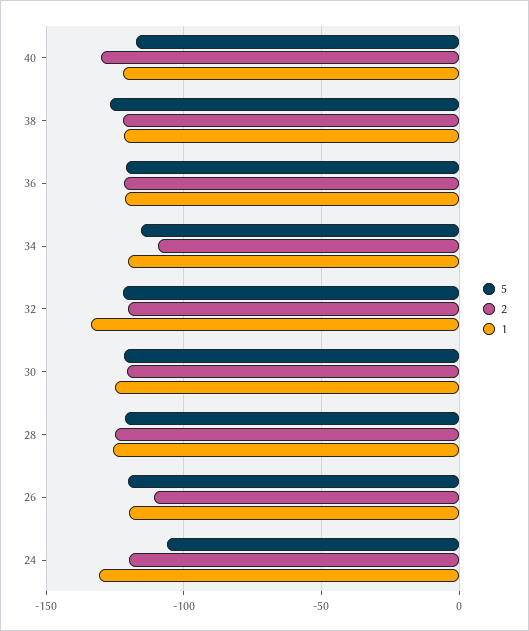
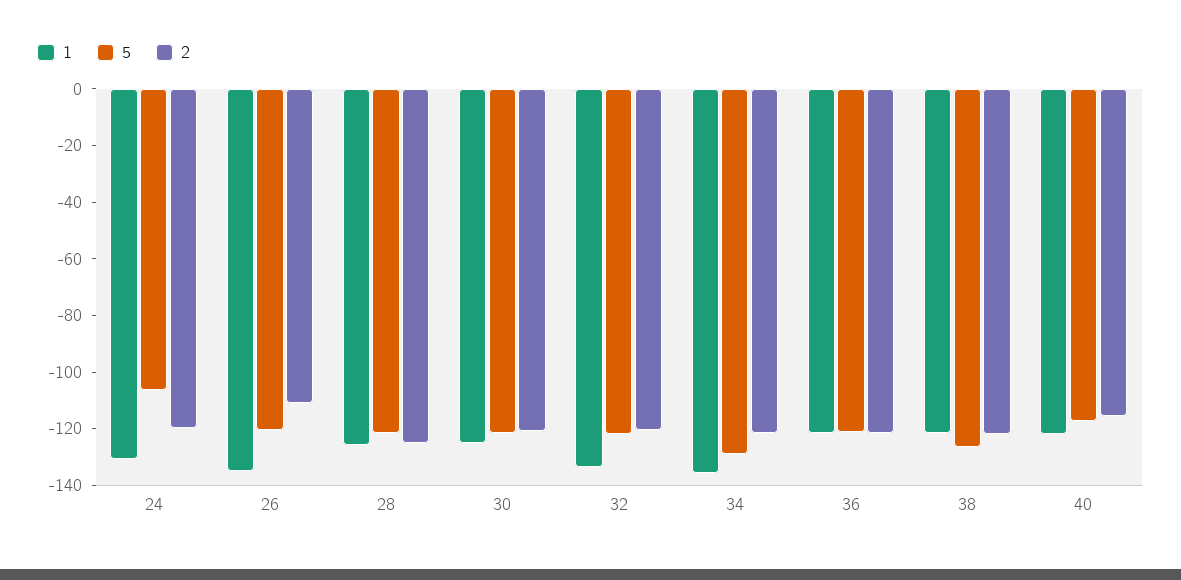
  {
    "5": {
      "40": -115,
      "38": -125,
      "36": -120,
-     "34": -115,
+     "34": -130,
      "32": -120,
      "30": -120,
      "28": -120,
      "26": -120,
      "24": -105
    },
    "2": {
-     "40": -130,
+     "40": -115,
      "38": -120,
      "36": -120,
-     "34": -110,
+     "34": -120,
      "32": -120,
      "30": -120,
      "28": -125,
      "26": -110,
      "24": -120
    },
    "1": {
      "40": -120,
      "38": -120,
      "36": -120,
-     "34": -120,
+     "34": -135,
      "32": -135,
      "30": -125,
      "28": -125,
-     "26": -120,
+     "26": -135,
      "24": -130
    }
  }

